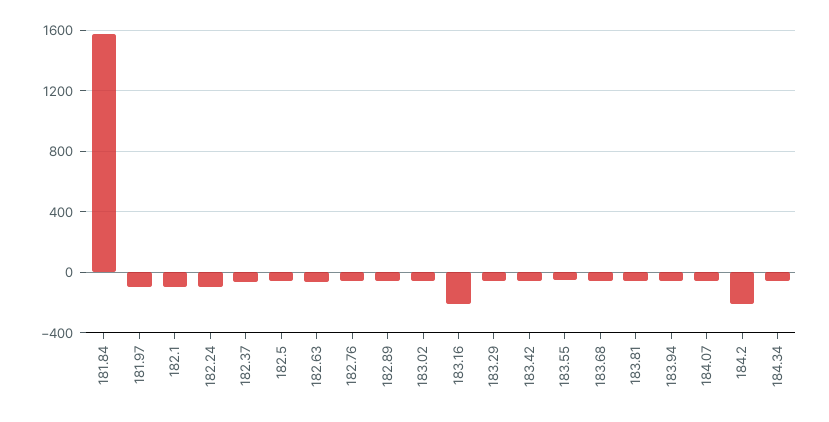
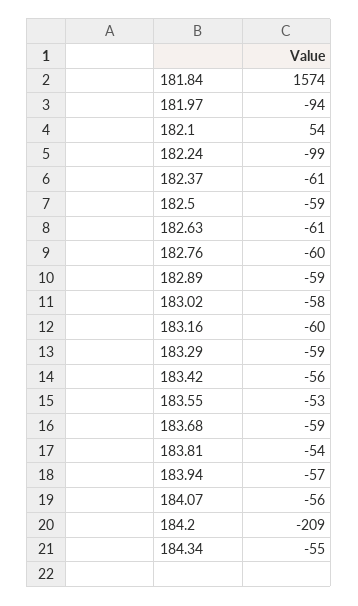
  {
    "181.84": 1574,
    "181.97": -94,
-   "182.1": -100,
+   "182.1": 54,
    "182.24": -99,
    "182.37": -61,
    "182.5": -59,
    "182.63": -61,
    "182.76": -60,
    "182.89": -59,
    "183.02": -58,
-   "183.16": -200,
+   "183.16": -60,
    "183.29": -59,
    "183.42": -56,
    "183.55": -53,
    "183.68": -59,
    "183.81": -54,
    "183.94": -57,
    "184.07": -56,
    "184.2": -209,
    "184.34": -55
  }

